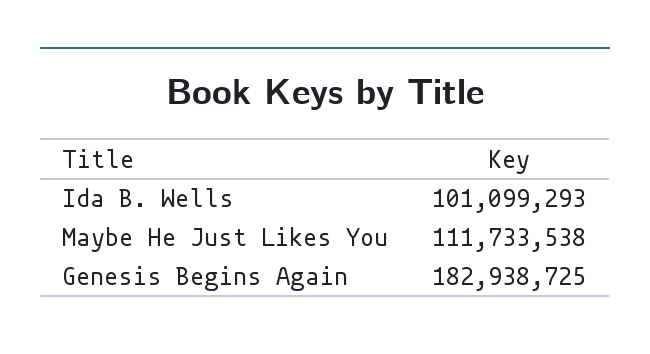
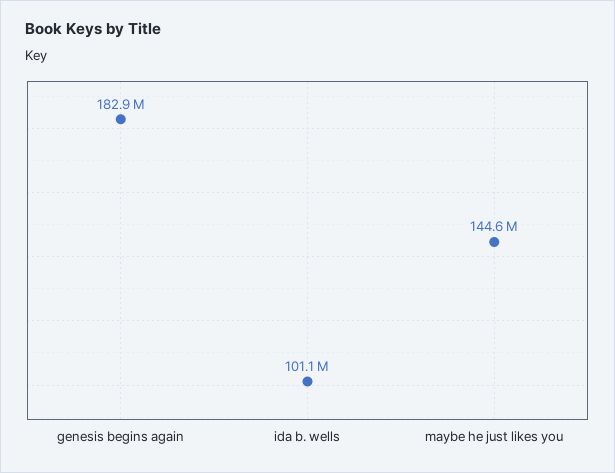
  {
    "Ida B. Wells": 101099293,
-   "Maybe He Just Likes You": 111733538,
+   "Maybe He Just Likes You": 144600000,
    "Genesis Begins Again": 182938725
  }

